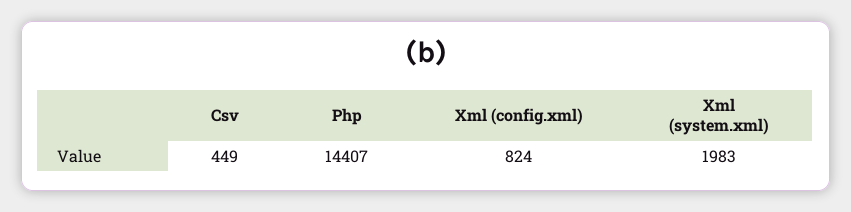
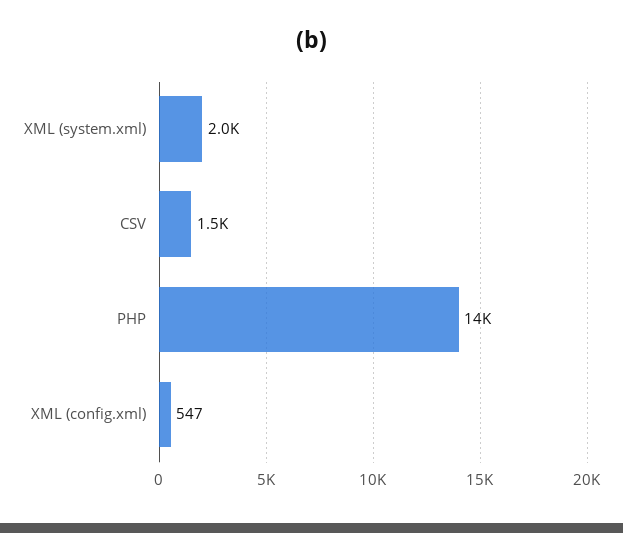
  {
-   "Csv": 449,
+   "Csv": 1500,
    "Php": 14407,
-   "Xml (config.xml)": 824,
+   "Xml (config.xml)": 547,
    "Xml (system.xml)": 1983
  }

